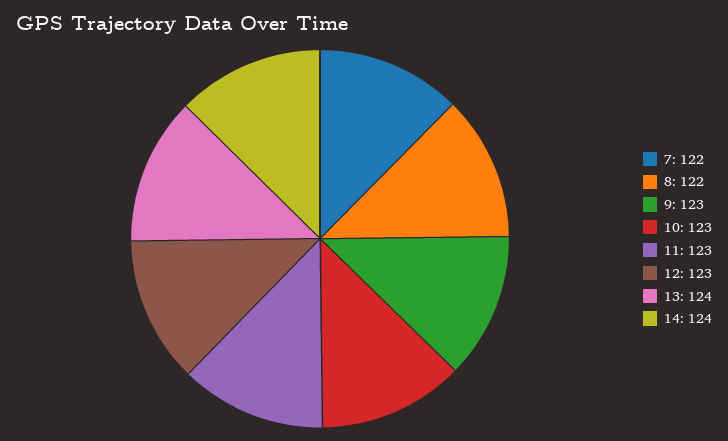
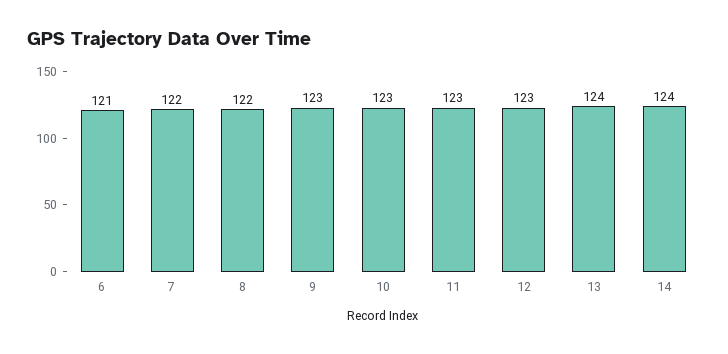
  {
    "7": 122,
    "8": 122,
    "9": 123,
    "10": 123,
    "11": 123,
    "12": 123,
    "13": 124,
-   "14": 124
+   "14": 124,
+   "6": 121
  }

